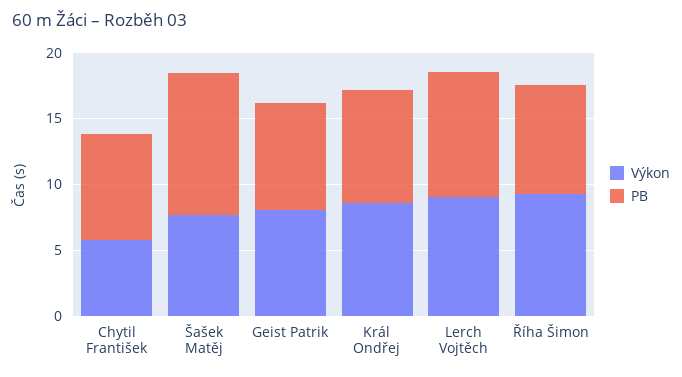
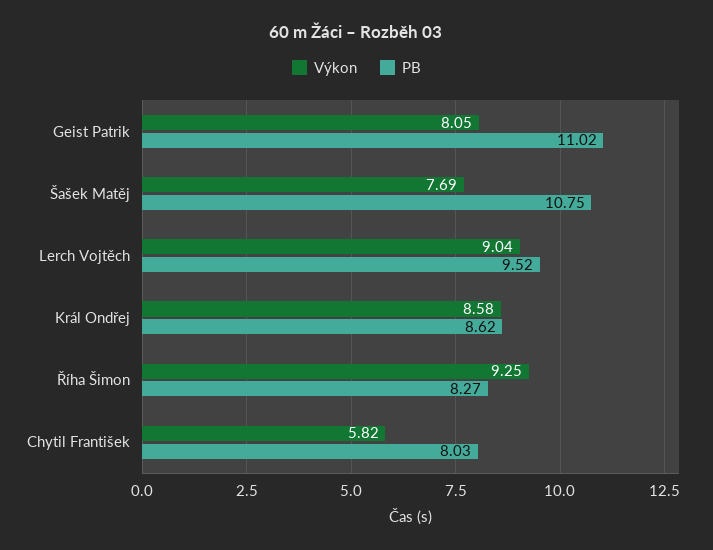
  {
    "Výkon": {
      "Chytil František": 5.82,
      "Šašek Matěj": 7.69,
      "Geist Patrik": 8.05,
      "Král Ondřej": 8.58,
      "Lerch Vojtěch": 9.04,
      "Říha Šimon": 9.25
    },
    "PB": {
      "Chytil František": 8.03,
      "Šašek Matěj": 10.75,
-     "Geist Patrik": 8,
+     "Geist Patrik": 11.02,
      "Král Ondřej": 8.62,
      "Lerch Vojtěch": 9.52,
      "Říha Šimon": 8.27
    }
  }

